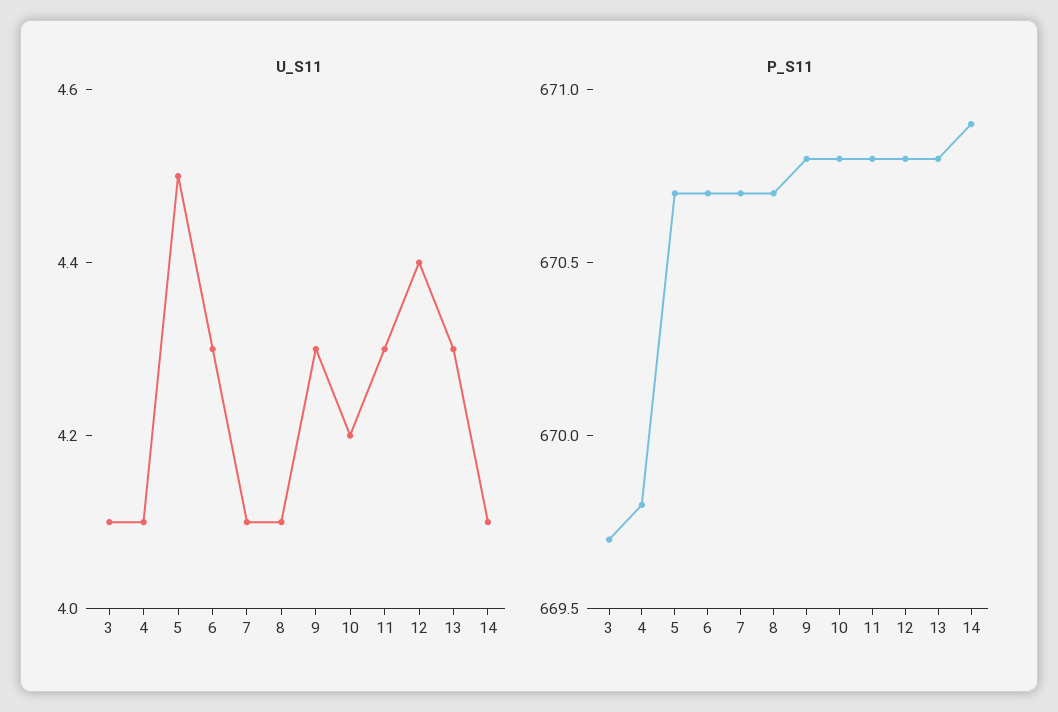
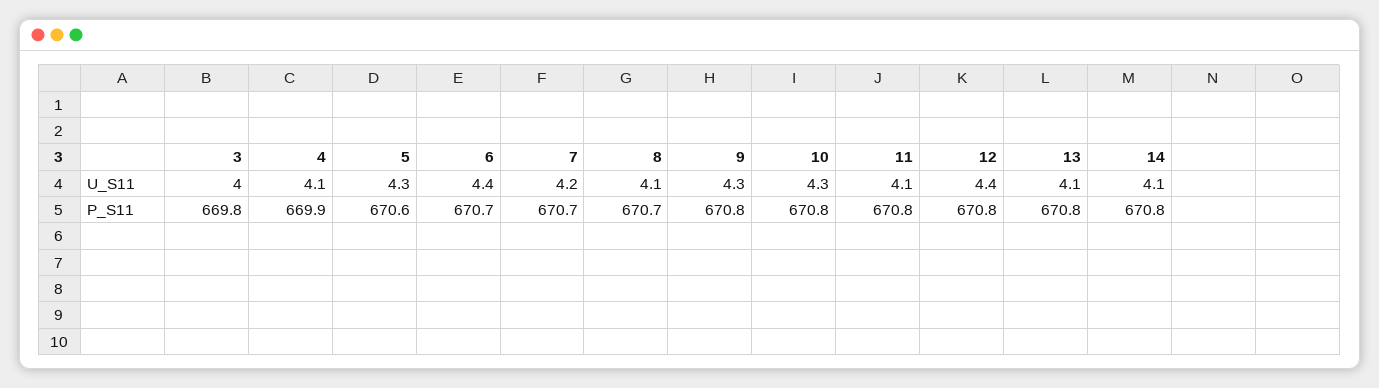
  {
    "U_S11": {
-     "3": 4.1,
+     "3": 4,
      "4": 4.1,
-     "5": 4.5,
+     "5": 4.3,
-     "6": 4.3,
+     "6": 4.4,
-     "7": 4.1,
+     "7": 4.2,
      "8": 4.1,
      "9": 4.3,
-     "10": 4.2,
+     "10": 4.3,
-     "11": 4.3,
+     "11": 4.1,
      "12": 4.4,
-     "13": 4.3,
+     "13": 4.1,
      "14": 4.1
    },
    "P_S11": {
-     "3": 669.7,
+     "3": 669.8,
-     "4": 669.8,
+     "4": 669.9,
-     "5": 670.7,
+     "5": 670.6,
      "6": 670.7,
      "7": 670.7,
      "8": 670.7,
      "9": 670.8,
      "10": 670.8,
      "11": 670.8,
      "12": 670.8,
      "13": 670.8,
-     "14": 670.9
+     "14": 670.8
    }
  }

